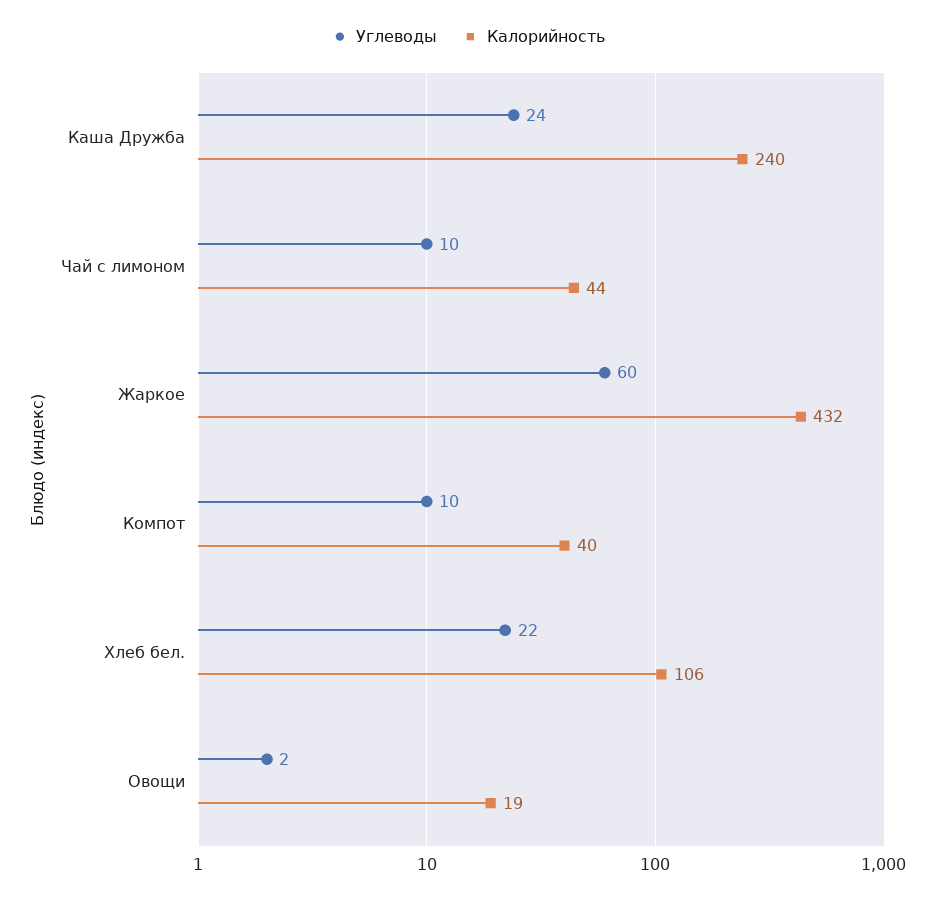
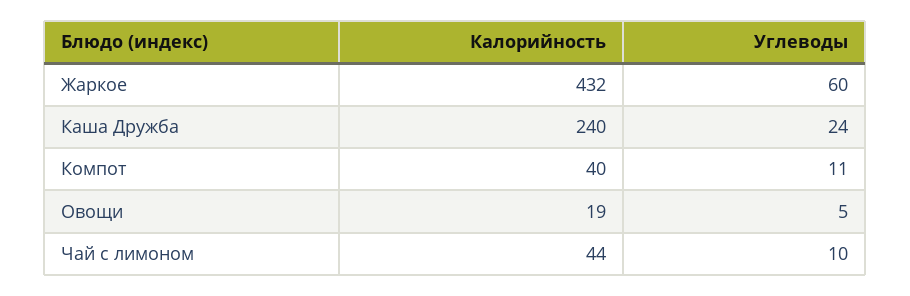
  {
    "Углеводы": {
      "Каша Дружба": 24,
      "Чай с лимоном": 10,
      "Жаркое": 60,
-     "Компот": 10,
+     "Компот": 11,
-     "Хлеб бел.": 22,
-     "Овощи": 2
+     "Овощи": 5
    },
    "Калорийность": {
      "Каша Дружба": 240,
      "Чай с лимоном": 44,
      "Жаркое": 432,
      "Компот": 40,
-     "Хлеб бел.": 106,
      "Овощи": 19
    }
  }

